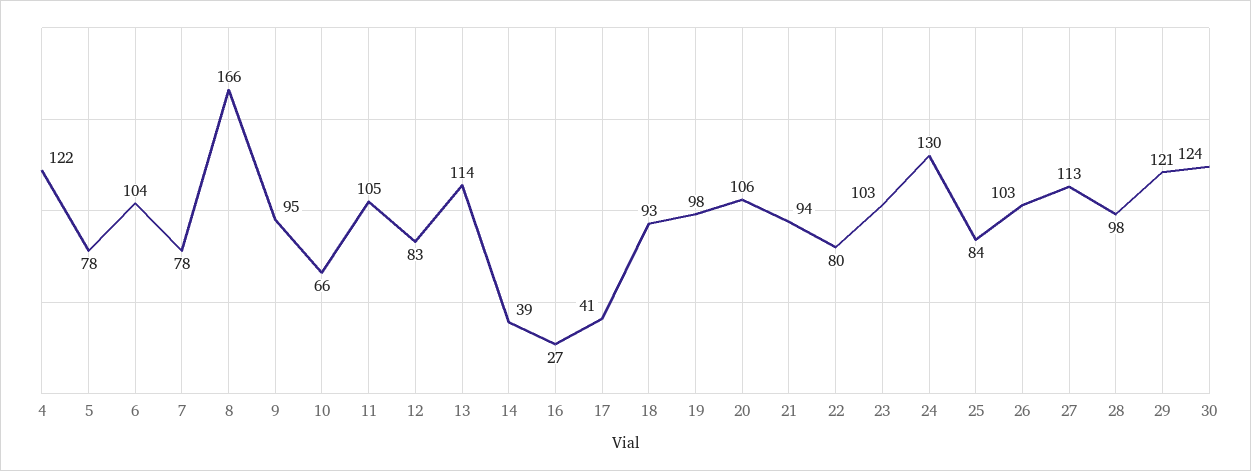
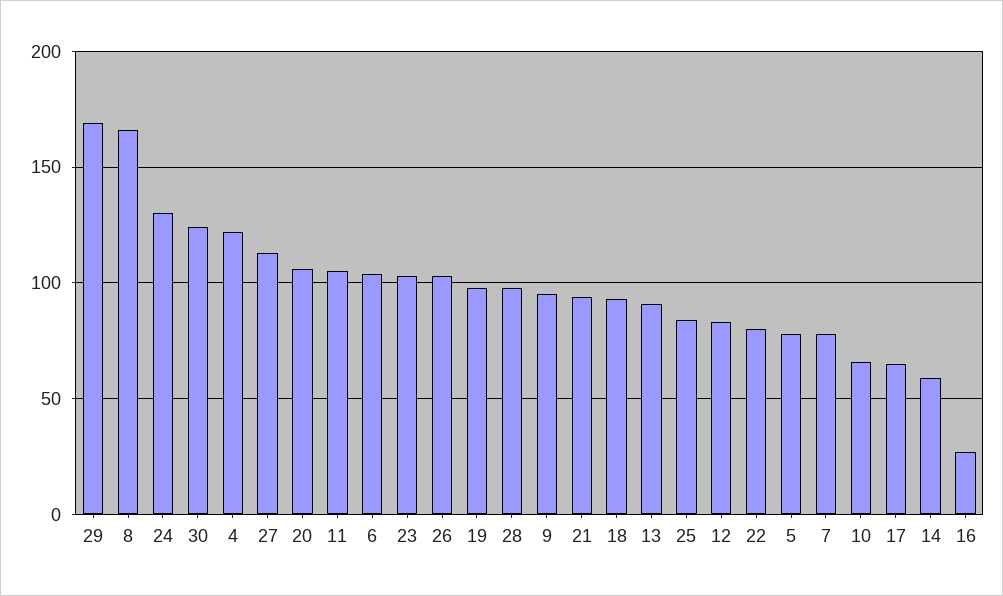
  {
    "4": 122,
    "5": 78,
    "6": 104,
    "7": 78,
    "8": 166,
    "9": 95,
    "10": 66,
    "11": 105,
    "12": 83,
-   "13": 114,
+   "13": 90,
-   "14": 39,
+   "14": 60,
    "16": 27,
-   "17": 41,
+   "17": 65,
    "18": 93,
    "19": 98,
    "20": 106,
    "21": 94,
    "22": 80,
    "23": 103,
    "24": 130,
    "25": 84,
    "26": 103,
    "27": 113,
    "28": 98,
-   "29": 121,
+   "29": 170,
    "30": 124
  }

